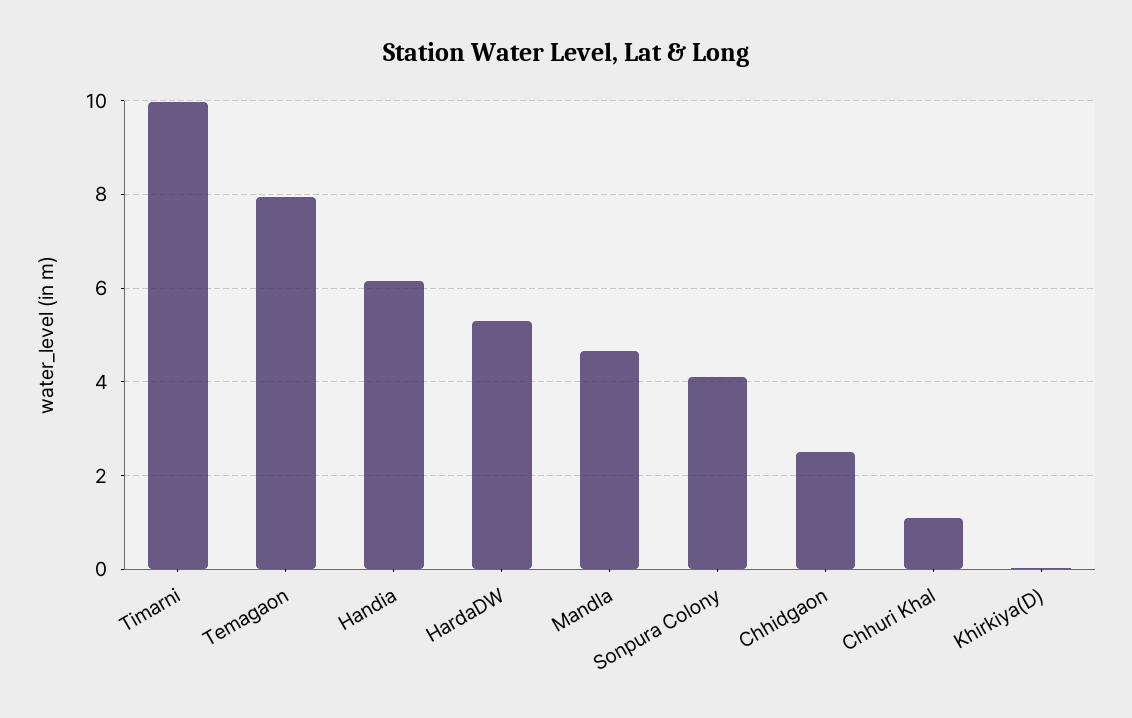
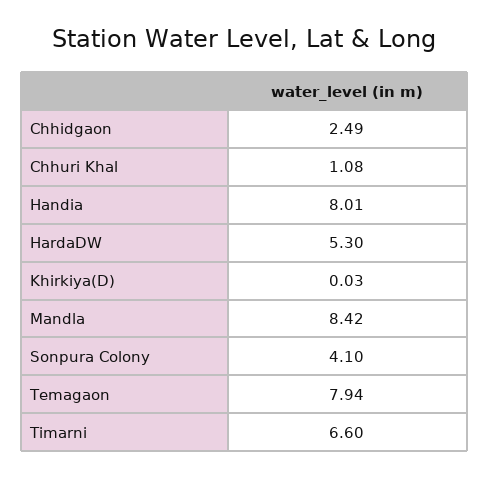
  {
-   "Timarni": 10,
+   "Timarni": 6.6,
    "Temagaon": 7.94,
-   "Handia": 6.2,
+   "Handia": 8.01,
    "HardaDW": 5.3,
-   "Mandla": 4.6,
+   "Mandla": 8.42,
    "Sonpura Colony": 4.1,
    "Chhidgaon": 2.49,
    "Chhuri Khal": 1.08,
    "Khirkiya(D)": 0.03
  }

